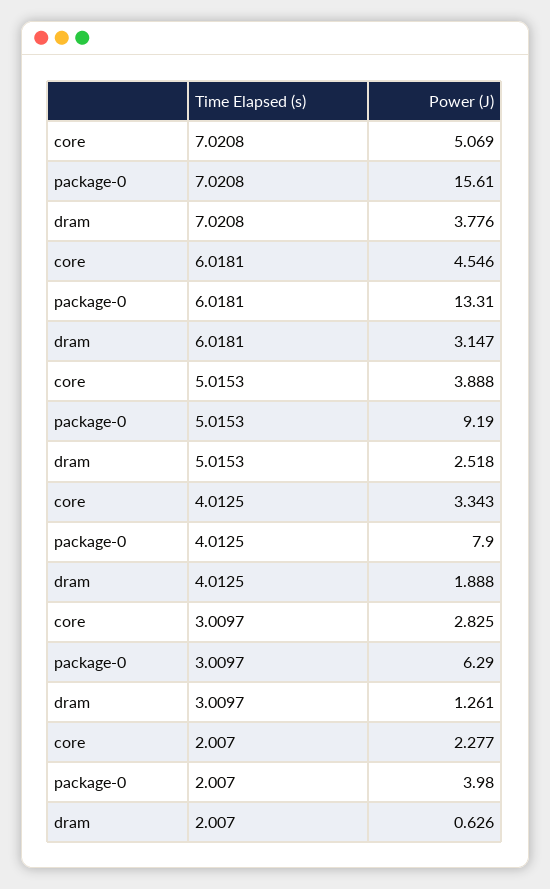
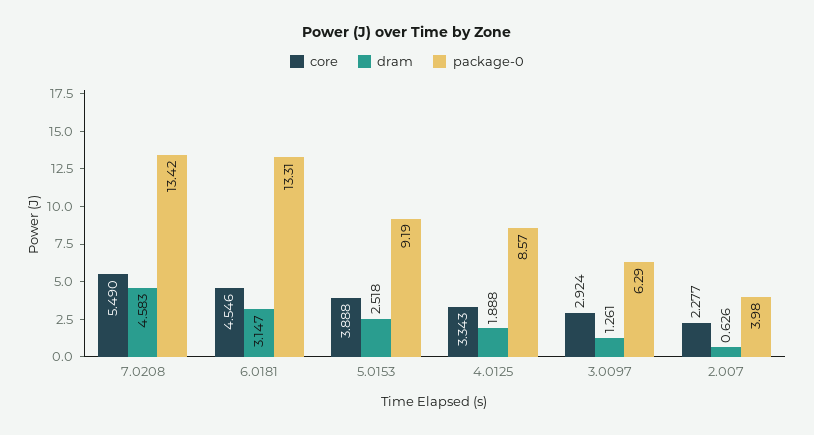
  {
    "core": {
-     "7.0208": 5.069,
+     "7.0208": 5.49,
      "6.0181": 4.546,
      "5.0153": 3.888,
      "4.0125": 3.343,
-     "3.0097": 2.825,
+     "3.0097": 2.924,
      "2.007": 2.277
    },
    "package-0": {
-     "7.0208": 15.61,
+     "7.0208": 13.42,
      "6.0181": 13.31,
      "5.0153": 9.19,
-     "4.0125": 7.9,
+     "4.0125": 8.57,
      "3.0097": 6.29,
      "2.007": 3.98
    },
    "dram": {
-     "7.0208": 3.776,
+     "7.0208": 4.583,
      "6.0181": 3.147,
      "5.0153": 2.518,
      "4.0125": 1.888,
      "3.0097": 1.261,
      "2.007": 0.626
    }
  }

